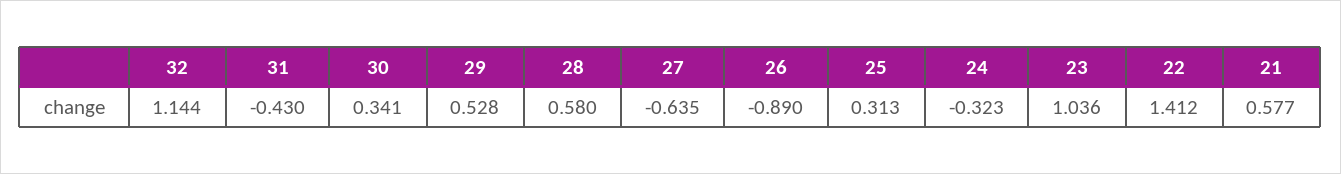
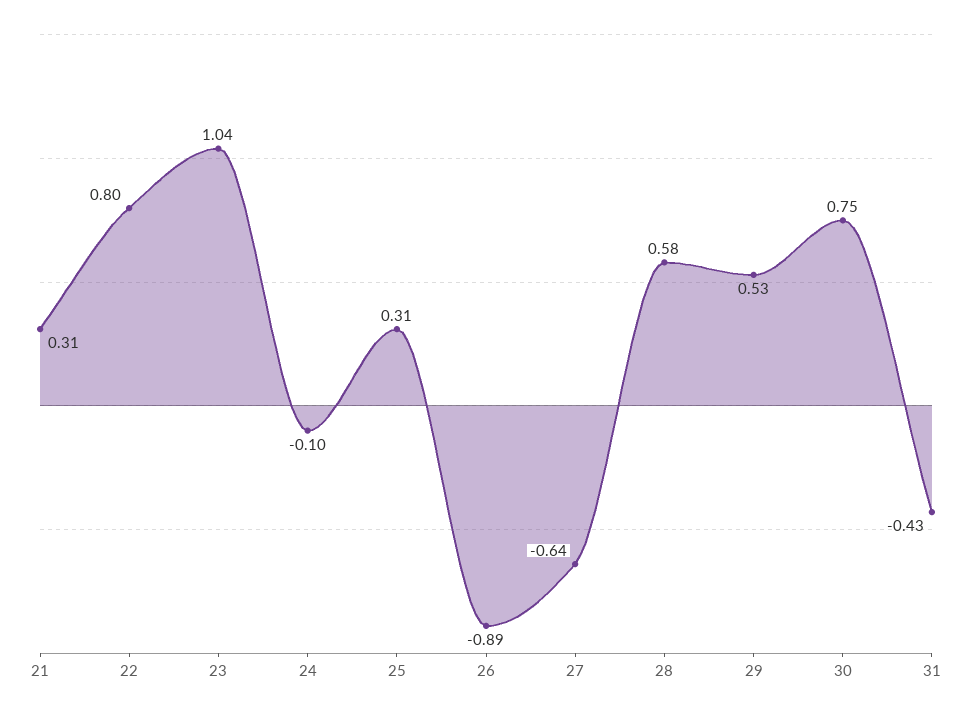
  {
-   "32": 1.144,
    "31": -0.43,
-   "30": 0.341,
+   "30": 0.75,
    "29": 0.528,
    "28": 0.58,
    "27": -0.635,
    "26": -0.89,
    "25": 0.313,
-   "24": -0.323,
+   "24": -0.1,
    "23": 1.036,
-   "22": 1.412,
+   "22": 0.8,
-   "21": 0.577
+   "21": 0.31
  }

